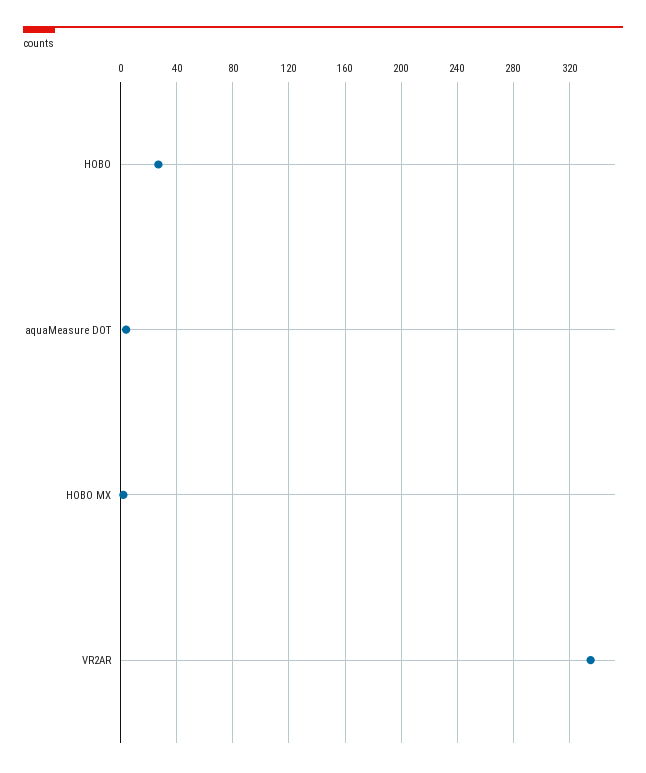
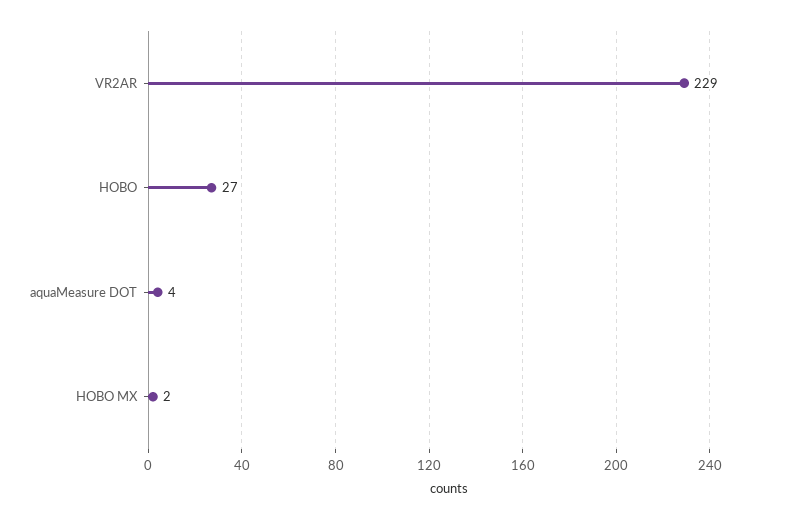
  {
    "HOBO": 27,
    "aquaMeasure DOT": 4,
    "HOBO MX": 2,
-   "VR2AR": 335
+   "VR2AR": 229
  }

